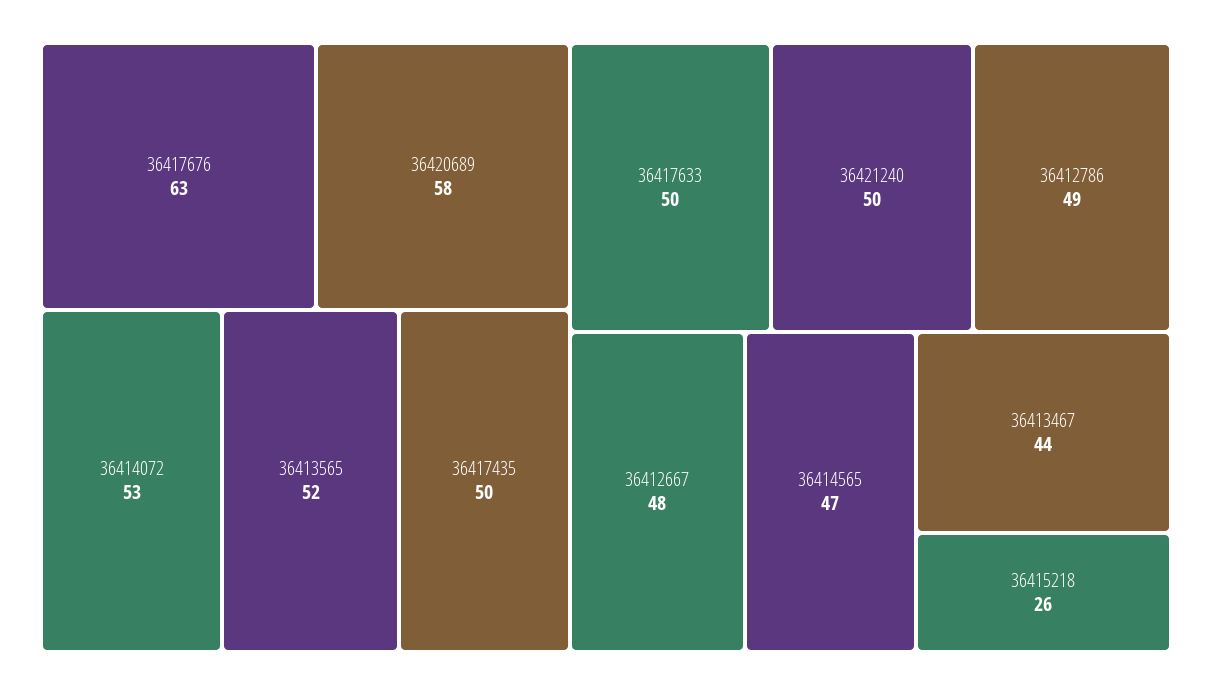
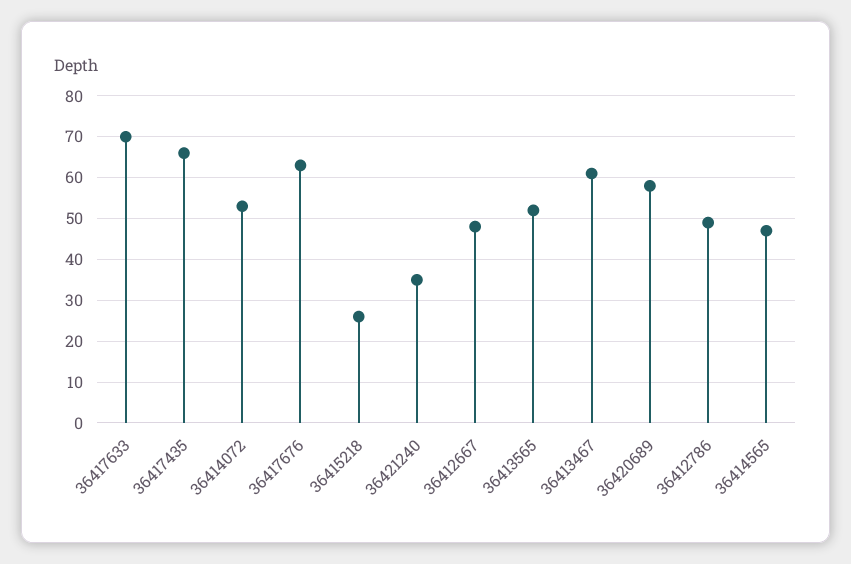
  {
    "36417676": 63,
    "36420689": 58,
    "36414072": 53,
    "36413565": 52,
-   "36417435": 50,
+   "36417435": 65,
-   "36417633": 50,
+   "36417633": 70,
-   "36421240": 50,
+   "36421240": 35,
    "36412786": 49,
    "36412667": 48,
    "36414565": 47,
-   "36413467": 44,
+   "36413467": 60,
    "36415218": 26
  }

